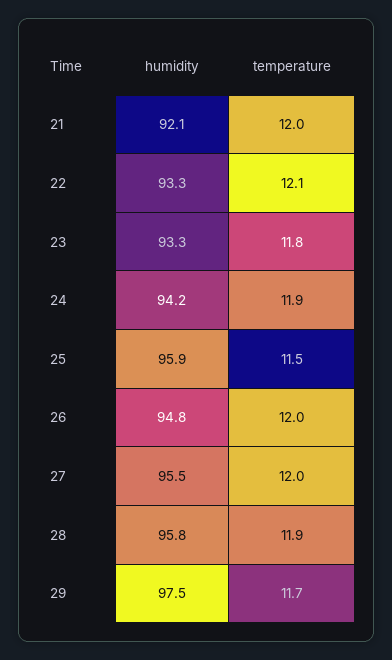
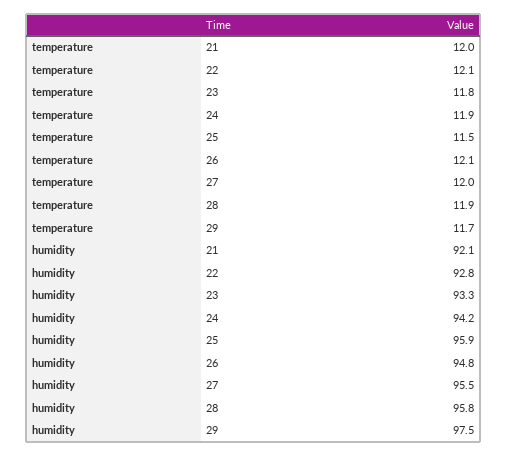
  {
    "humidity": {
      "21": 92.1,
-     "22": 93.3,
+     "22": 92.8,
      "23": 93.3,
      "24": 94.2,
      "25": 95.9,
      "26": 94.8,
      "27": 95.5,
      "28": 95.8,
      "29": 97.5
    },
    "temperature": {
      "21": 12,
      "22": 12.1,
      "23": 11.8,
      "24": 11.9,
      "25": 11.5,
-     "26": 12,
+     "26": 12.1,
      "27": 12,
      "28": 11.9,
      "29": 11.7
    }
  }

